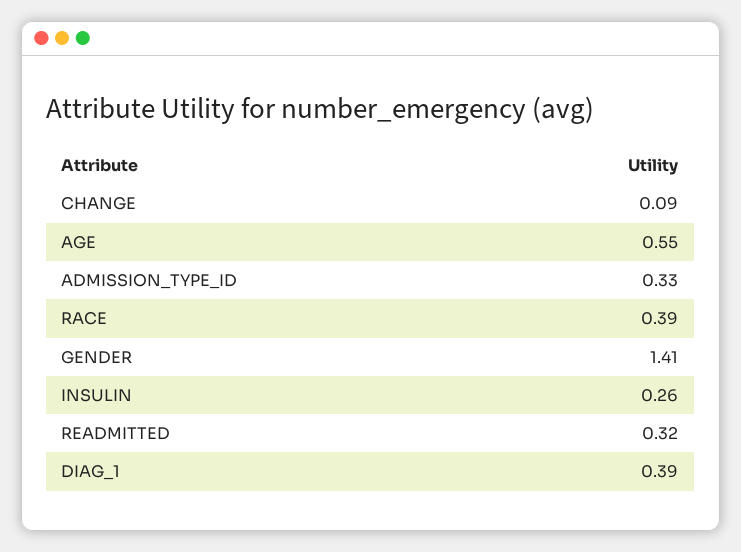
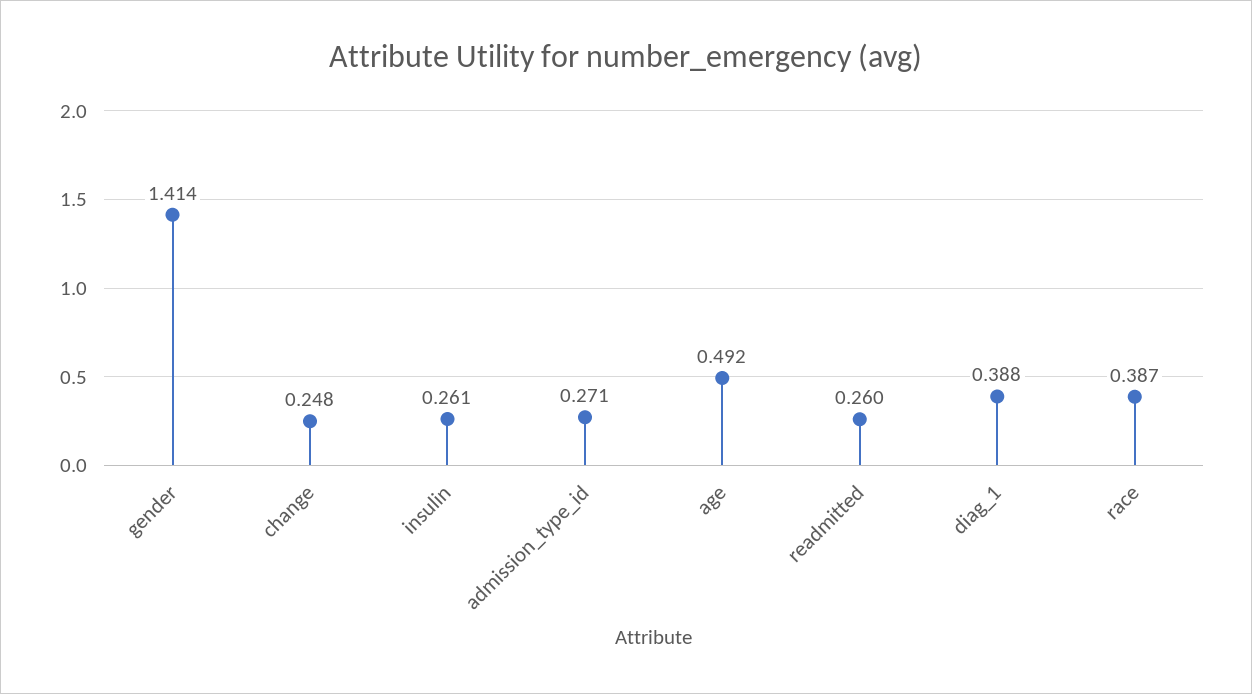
  {
-   "CHANGE": 0.09,
+   "CHANGE": 0.248,
-   "AGE": 0.55,
+   "AGE": 0.492,
-   "ADMISSION_TYPE_ID": 0.33,
+   "ADMISSION_TYPE_ID": 0.271,
    "RACE": 0.387,
    "GENDER": 1.414,
    "INSULIN": 0.261,
-   "READMITTED": 0.32,
+   "READMITTED": 0.26,
    "DIAG_1": 0.388
  }

